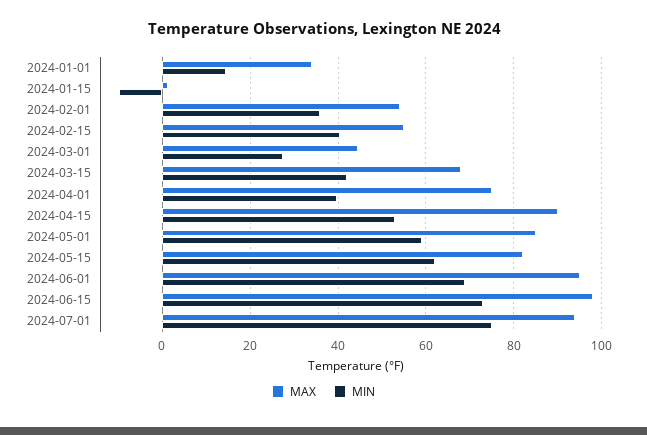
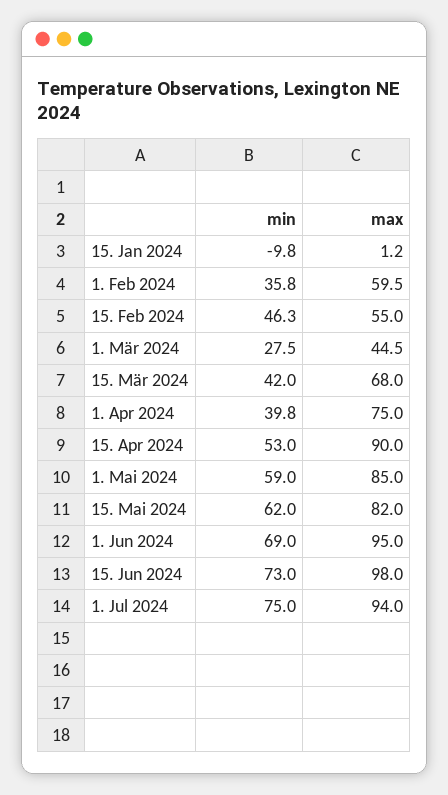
  {
    "MAX": {
-     "2024-01-01": 34,
      "2024-01-15": 1.2,
-     "2024-02-01": 54,
+     "2024-02-01": 59.5,
      "2024-02-15": 55,
      "2024-03-01": 44.5,
      "2024-03-15": 68,
      "2024-04-01": 75,
      "2024-04-15": 90,
      "2024-05-01": 85,
      "2024-05-15": 82,
      "2024-06-01": 95,
      "2024-06-15": 98,
      "2024-07-01": 94
    },
    "MIN": {
-     "2024-01-01": 14,
      "2024-01-15": -9.8,
      "2024-02-01": 35.8,
-     "2024-02-15": 40,
+     "2024-02-15": 46.3,
      "2024-03-01": 27.5,
      "2024-03-15": 42,
      "2024-04-01": 39.8,
      "2024-04-15": 53,
      "2024-05-01": 59,
      "2024-05-15": 62,
      "2024-06-01": 69,
      "2024-06-15": 73,
      "2024-07-01": 75
    }
  }

